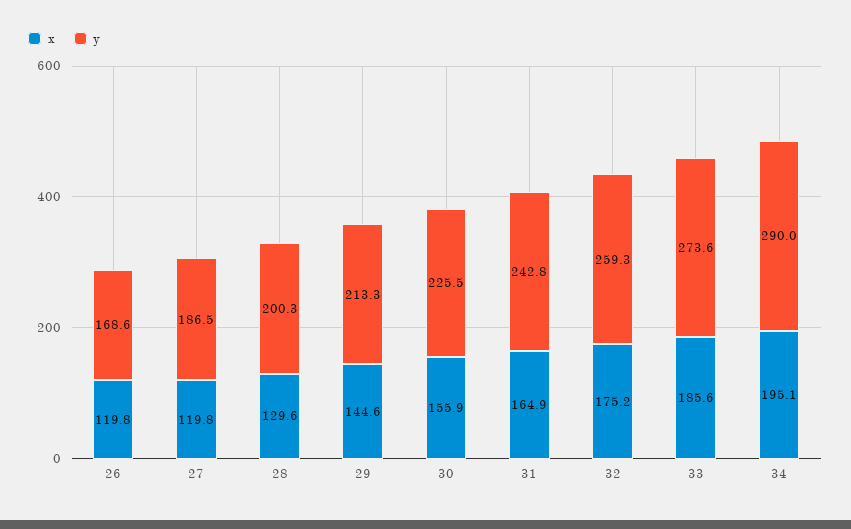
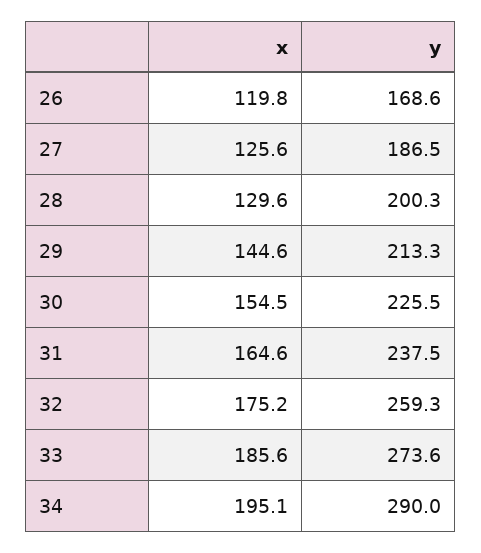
  {
    "x": {
      "26": 119.8,
-     "27": 119.8,
+     "27": 125.6,
      "28": 129.6,
      "29": 144.6,
-     "30": 155.9,
+     "30": 154.5,
-     "31": 164.9,
+     "31": 164.6,
      "32": 175.2,
      "33": 185.6,
      "34": 195.1
    },
    "y": {
      "26": 168.6,
      "27": 186.5,
      "28": 200.3,
      "29": 213.3,
      "30": 225.5,
-     "31": 242.8,
+     "31": 237.5,
      "32": 259.3,
      "33": 273.6,
      "34": 290
    }
  }

